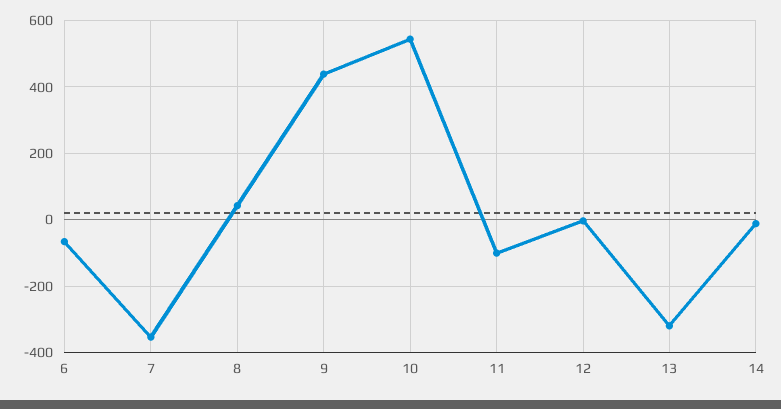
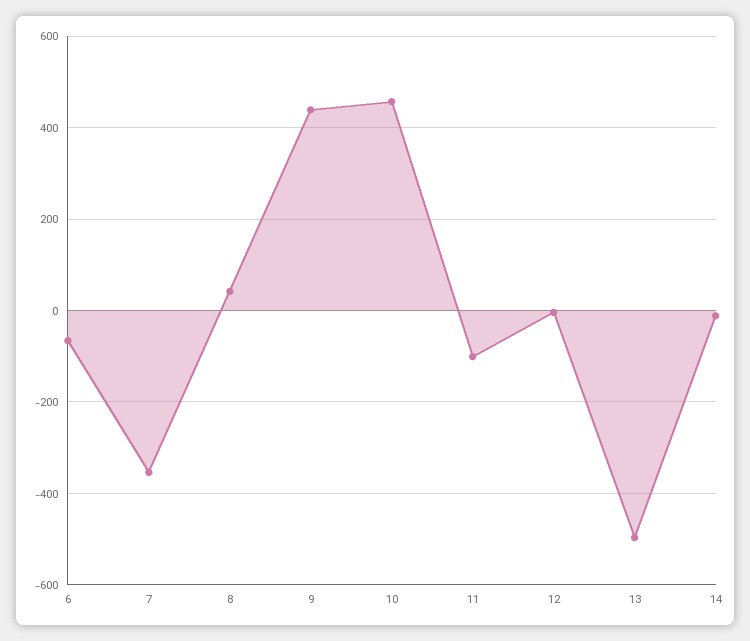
  {
    "6": -60,
    "7": -360,
    "8": 40,
    "9": 440,
-   "10": 540,
+   "10": 460,
    "11": -100,
    "12": 0,
-   "13": -320,
+   "13": -500,
    "14": -20
  }

